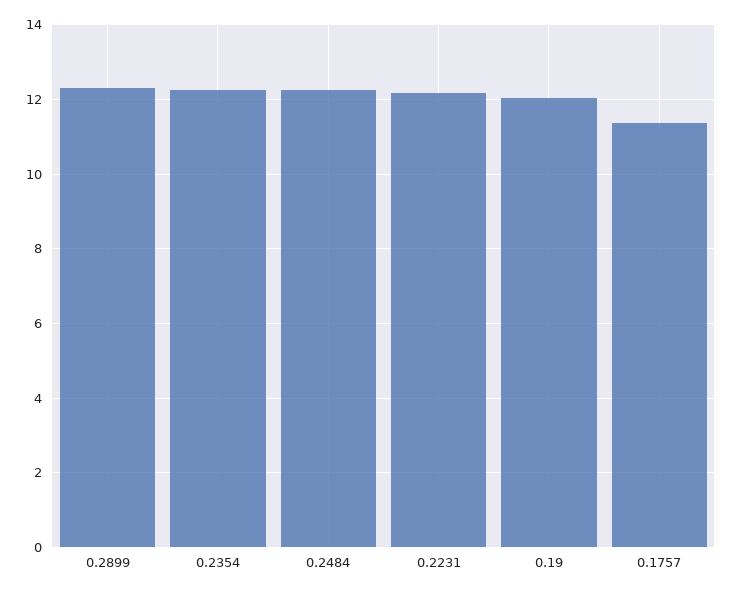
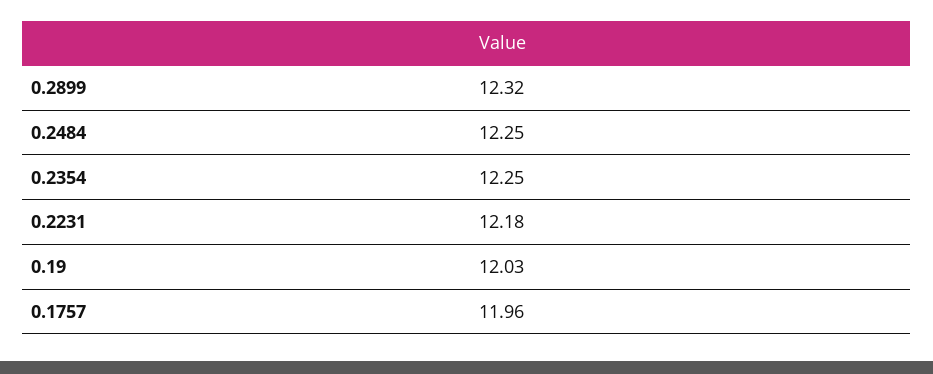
  {
    "0.2899": 12.32,
    "0.2354": 12.25,
    "0.2484": 12.25,
    "0.2231": 12.18,
    "0.19": 12.03,
-   "0.1757": 11.4
+   "0.1757": 11.96
  }

